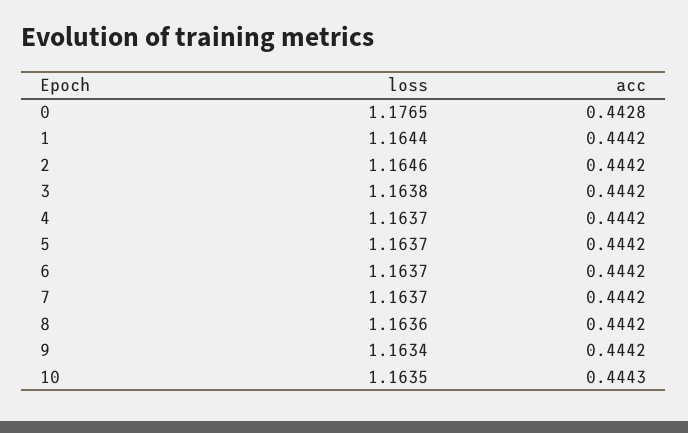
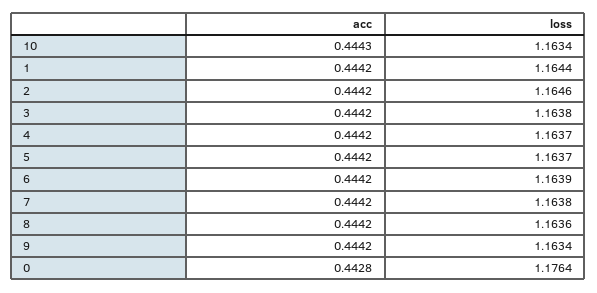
  {
    "loss": {
-     "0": 1.1765,
+     "0": 1.1764,
      "1": 1.1644,
      "2": 1.1646,
      "3": 1.1638,
      "4": 1.1637,
      "5": 1.1637,
-     "6": 1.1637,
+     "6": 1.1639,
-     "7": 1.1637,
+     "7": 1.1638,
      "8": 1.1636,
      "9": 1.1634,
-     "10": 1.1635
+     "10": 1.1634
    },
    "acc": {
      "0": 0.4428,
      "1": 0.4442,
      "2": 0.4442,
      "3": 0.4442,
      "4": 0.4442,
      "5": 0.4442,
      "6": 0.4442,
      "7": 0.4442,
      "8": 0.4442,
      "9": 0.4442,
      "10": 0.4443
    }
  }

